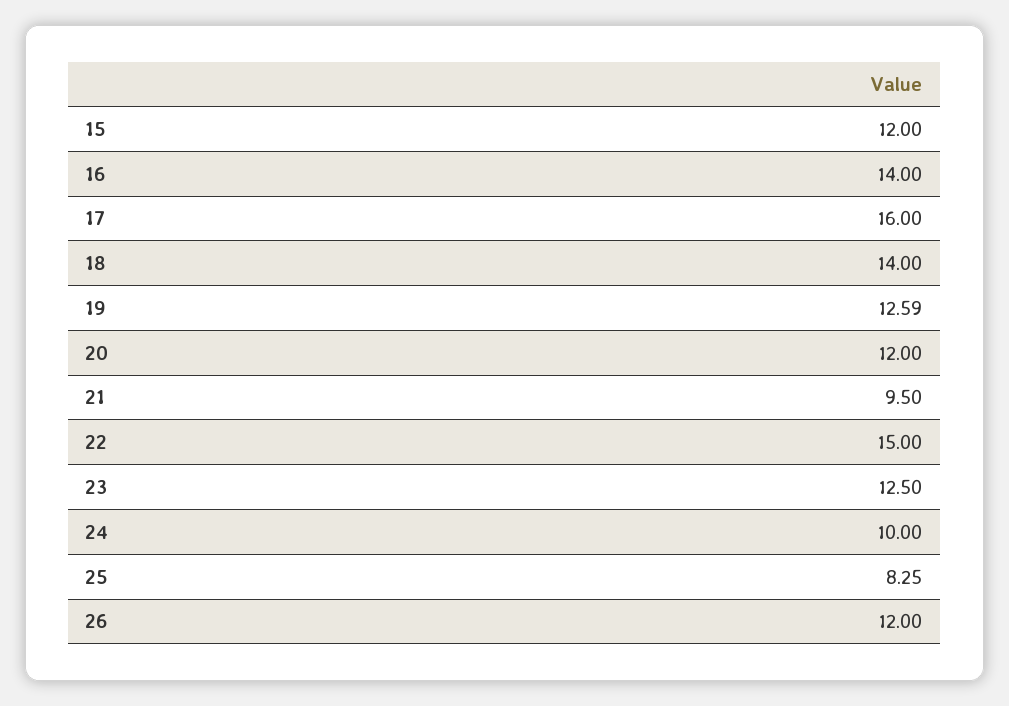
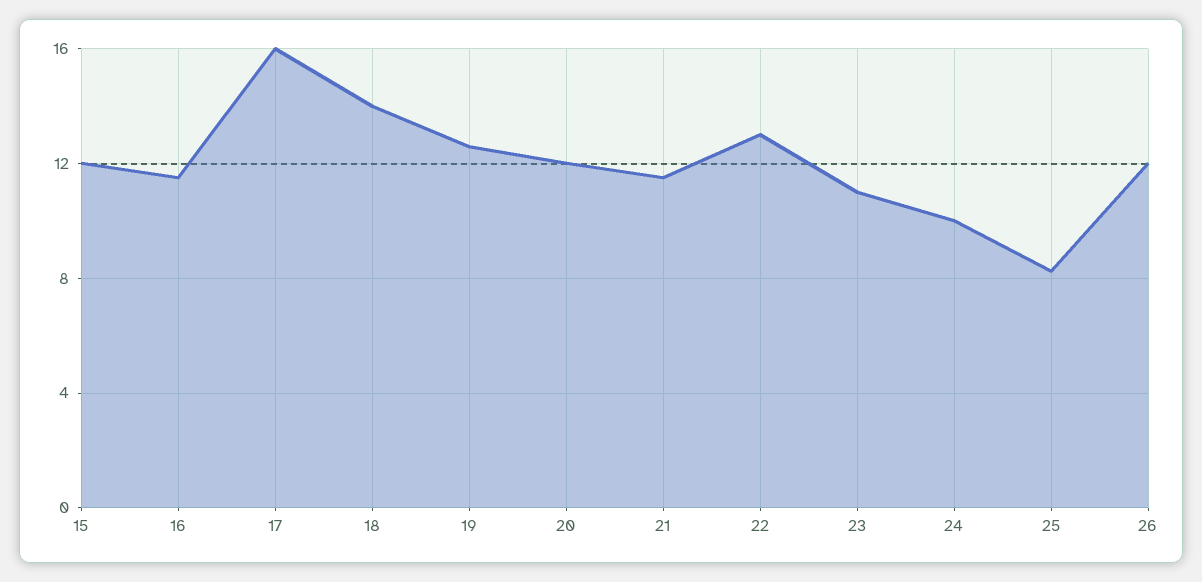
  {
    "15": 12,
-   "16": 14,
+   "16": 11.5,
    "17": 16,
    "18": 14,
    "19": 12.59,
    "20": 12,
-   "21": 9.5,
+   "21": 11.5,
-   "22": 15,
+   "22": 13,
-   "23": 12.5,
+   "23": 11,
    "24": 10,
    "25": 8.25,
    "26": 12
  }

